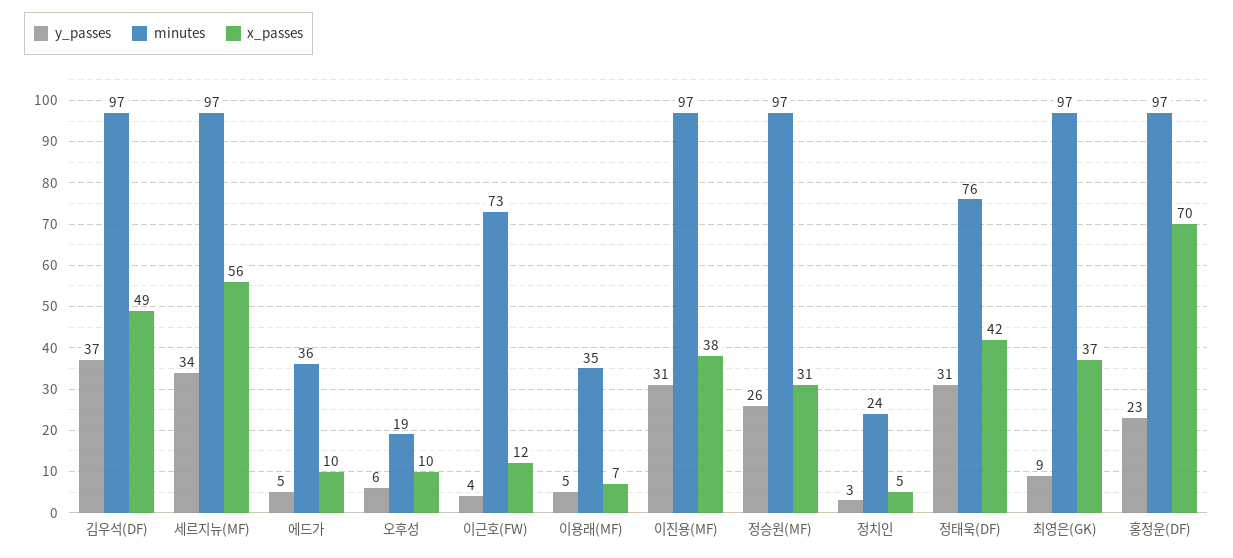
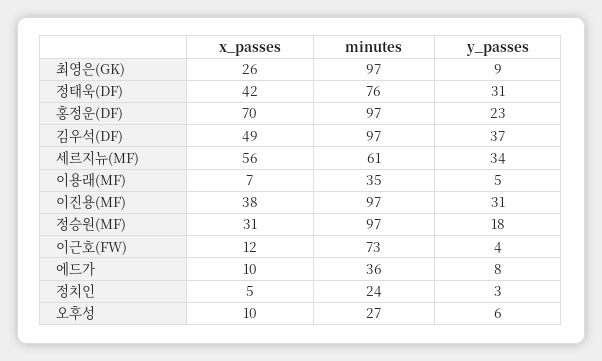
  {
    "y_passes": {
      "김우석(DF)": 37,
      "세르지뉴(MF)": 34,
-     "에드가": 5,
+     "에드가": 8,
      "오후성": 6,
      "이근호(FW)": 4,
      "이용래(MF)": 5,
      "이진용(MF)": 31,
-     "정승원(MF)": 26,
+     "정승원(MF)": 18,
      "정치인": 3,
      "정태욱(DF)": 31,
      "최영은(GK)": 9,
      "홍정운(DF)": 23
    },
    "minutes": {
      "김우석(DF)": 97,
-     "세르지뉴(MF)": 97,
+     "세르지뉴(MF)": 61,
      "에드가": 36,
-     "오후성": 19,
+     "오후성": 27,
      "이근호(FW)": 73,
      "이용래(MF)": 35,
      "이진용(MF)": 97,
      "정승원(MF)": 97,
      "정치인": 24,
      "정태욱(DF)": 76,
      "최영은(GK)": 97,
      "홍정운(DF)": 97
    },
    "x_passes": {
      "김우석(DF)": 49,
      "세르지뉴(MF)": 56,
      "에드가": 10,
      "오후성": 10,
      "이근호(FW)": 12,
      "이용래(MF)": 7,
      "이진용(MF)": 38,
      "정승원(MF)": 31,
      "정치인": 5,
      "정태욱(DF)": 42,
-     "최영은(GK)": 37,
+     "최영은(GK)": 26,
      "홍정운(DF)": 70
    }
  }

